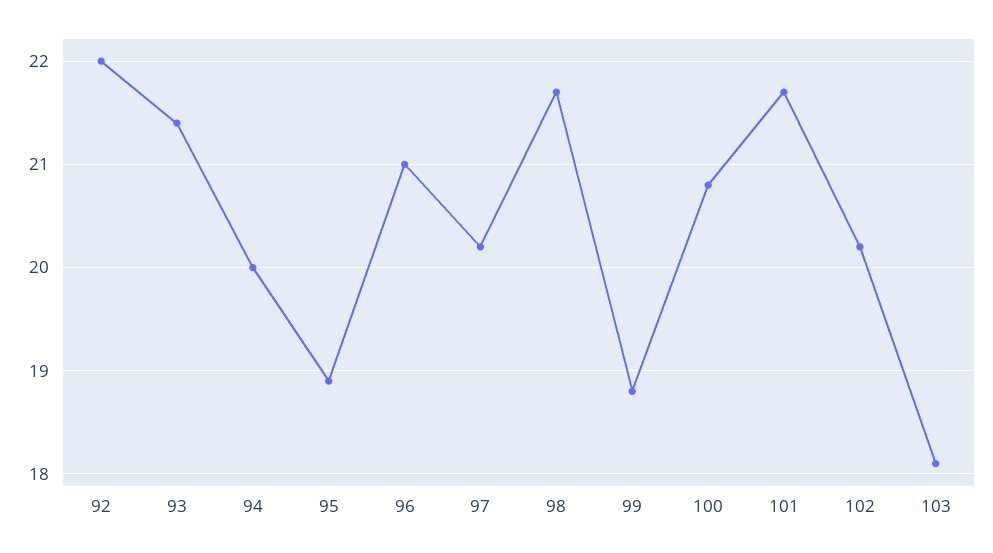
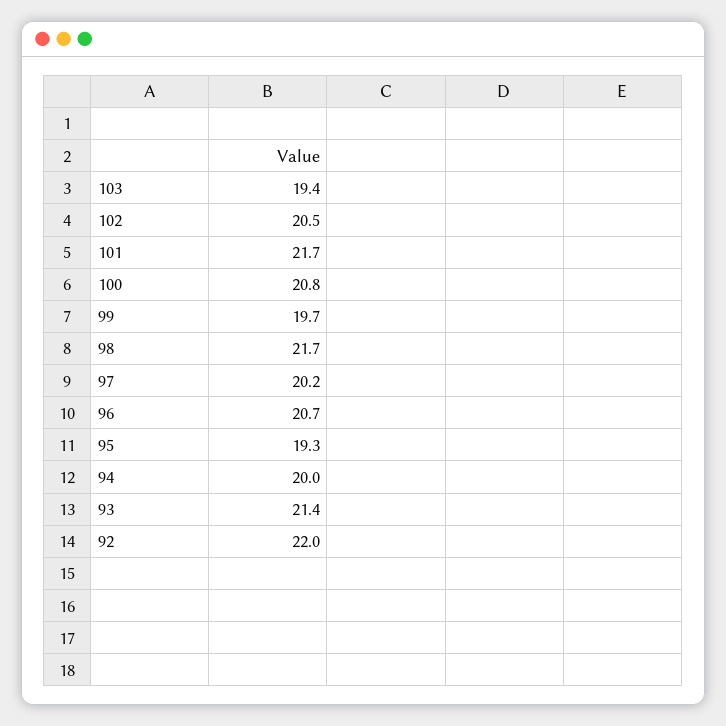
  {
    "92": 22,
    "93": 21.4,
    "94": 20,
-   "95": 18.9,
+   "95": 19.3,
-   "96": 21,
+   "96": 20.7,
    "97": 20.2,
    "98": 21.7,
-   "99": 18.8,
+   "99": 19.7,
    "100": 20.8,
    "101": 21.7,
-   "102": 20.2,
+   "102": 20.5,
-   "103": 18.1
+   "103": 19.4
  }

